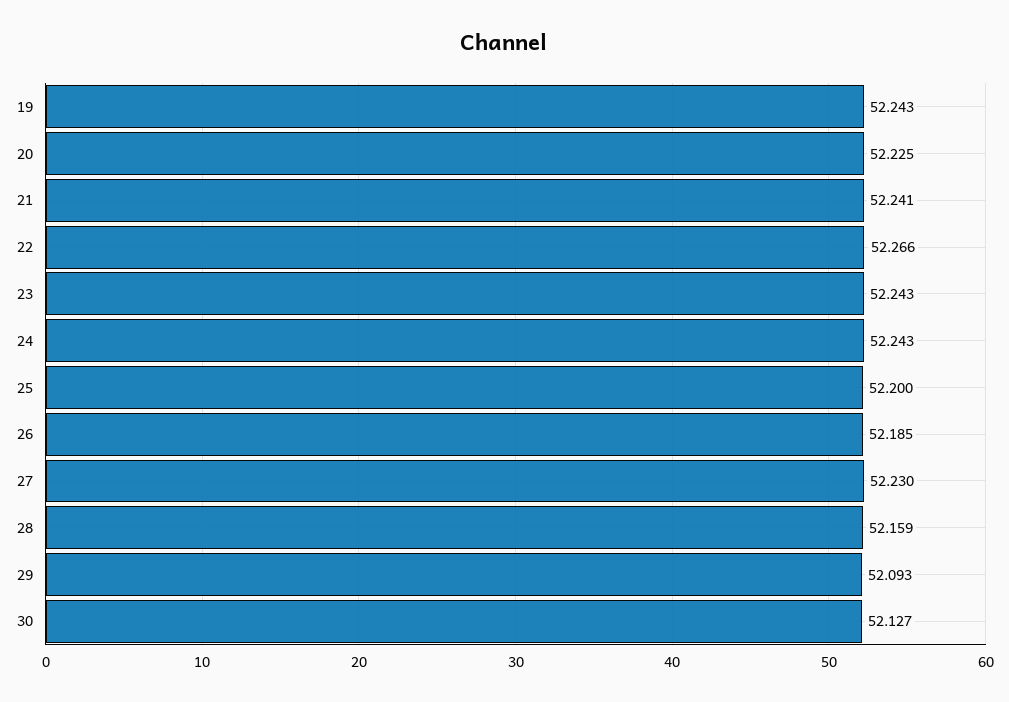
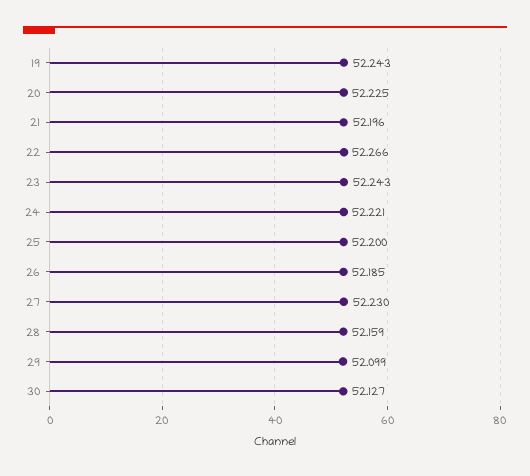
  {
    "19": 52.243,
    "20": 52.225,
-   "21": 52.241,
+   "21": 52.196,
    "22": 52.266,
    "23": 52.243,
-   "24": 52.243,
+   "24": 52.221,
    "25": 52.2,
    "26": 52.185,
    "27": 52.23,
    "28": 52.159,
-   "29": 52.093,
+   "29": 52.099,
    "30": 52.127
  }

